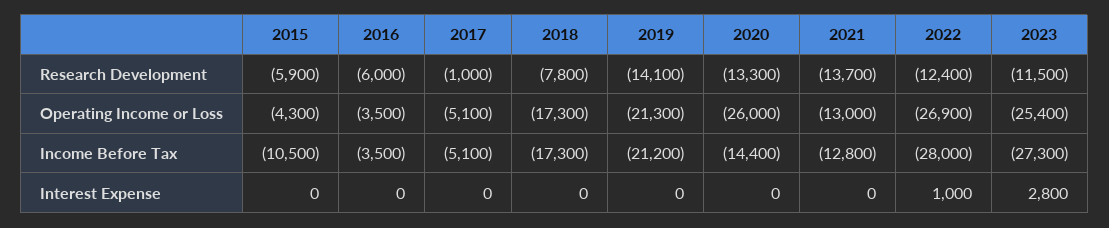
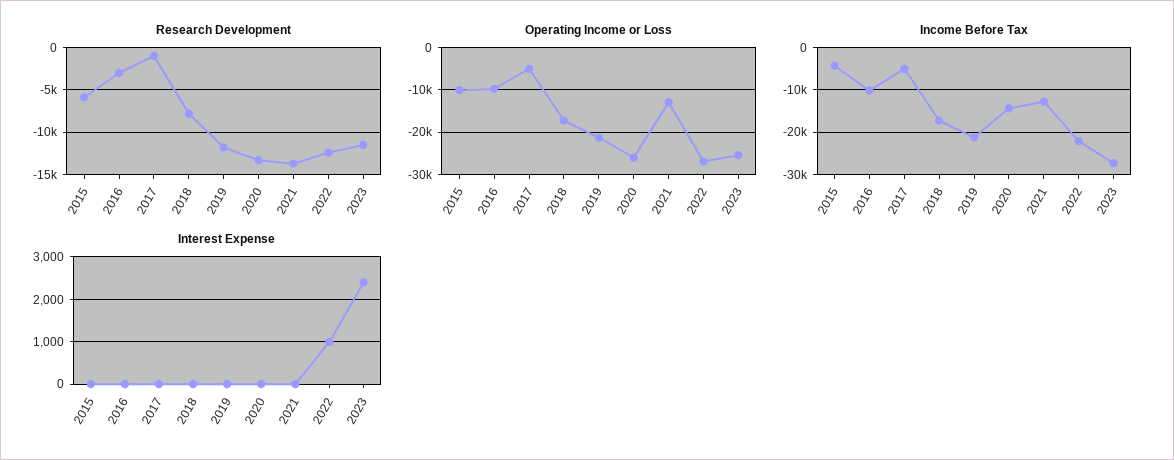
  {
    "Research Development": {
      "2015": -5900,
-     "2016": -6000,
+     "2016": -3000,
      "2017": -1000,
      "2018": -7800,
-     "2019": -14100,
+     "2019": -12000,
      "2020": -13300,
      "2021": -13700,
      "2022": -12400,
      "2023": -11500
    },
    "Operating Income or Loss": {
-     "2015": -4300,
+     "2015": -10000,
-     "2016": -3500,
+     "2016": -10000,
      "2017": -5100,
      "2018": -17300,
      "2019": -21300,
      "2020": -26000,
      "2021": -13000,
      "2022": -26900,
      "2023": -25400
    },
    "Income Before Tax": {
-     "2015": -10500,
+     "2015": -4000,
-     "2016": -3500,
+     "2016": -10000,
      "2017": -5100,
      "2018": -17300,
      "2019": -21200,
      "2020": -14400,
      "2021": -12800,
-     "2022": -28000,
+     "2022": -22000,
      "2023": -27300
    },
    "Interest Expense": {
      "2015": 0,
      "2016": 0,
      "2017": 0,
      "2018": 0,
      "2019": 0,
      "2020": 0,
      "2021": 0,
      "2022": 1000,
-     "2023": 2800
+     "2023": 2400
    }
  }

